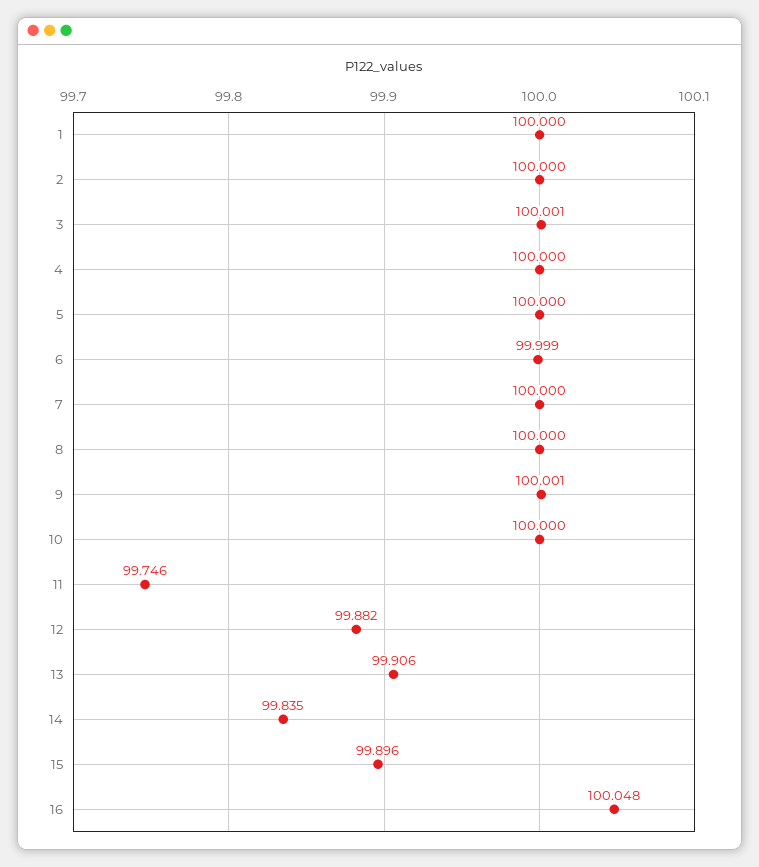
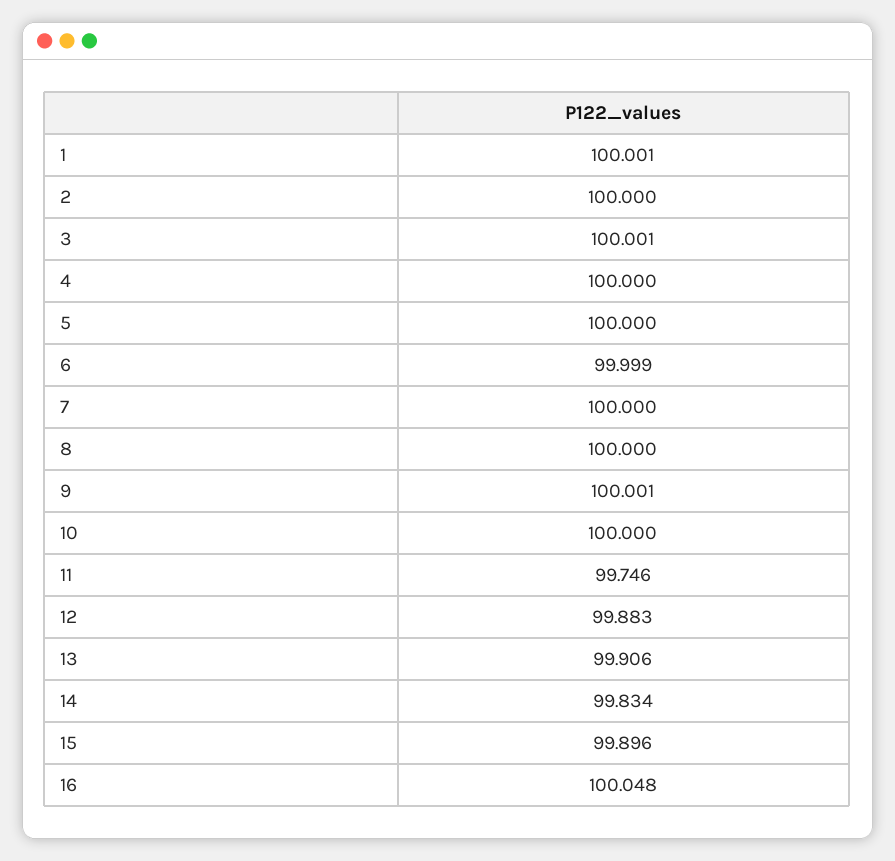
  {
-   "1": 100,
+   "1": 100.001,
    "2": 100,
    "3": 100.001,
    "4": 100,
    "5": 100,
    "6": 99.999,
    "7": 100,
    "8": 100,
    "9": 100.001,
    "10": 100,
    "11": 99.746,
-   "12": 99.882,
+   "12": 99.883,
    "13": 99.906,
-   "14": 99.835,
+   "14": 99.834,
    "15": 99.896,
    "16": 100.048
  }

